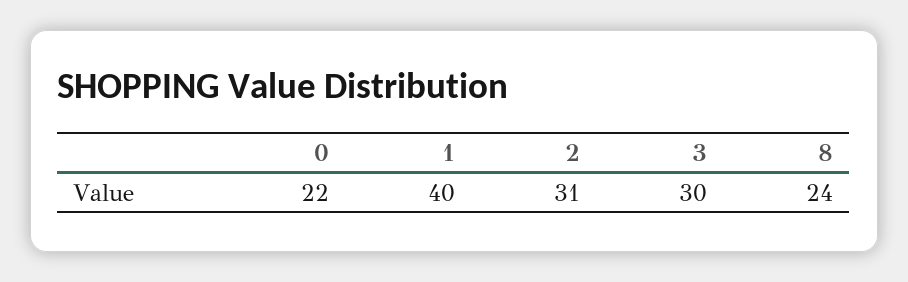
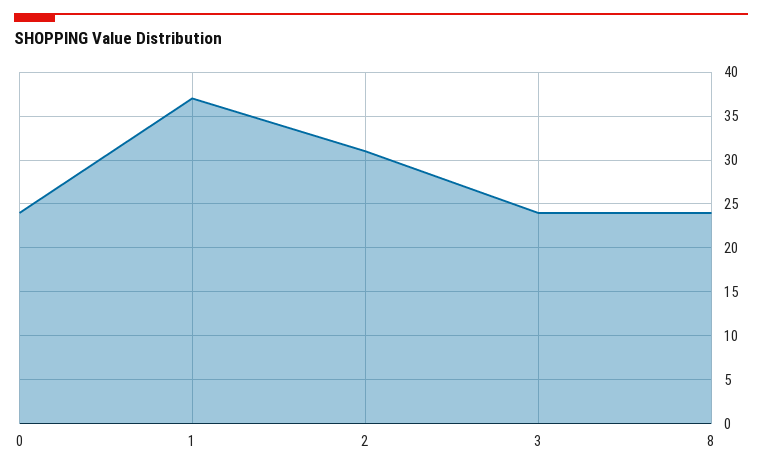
  {
-   "0": 22,
+   "0": 24,
-   "1": 40,
+   "1": 37,
    "2": 31,
-   "3": 30,
+   "3": 24,
    "8": 24
  }

